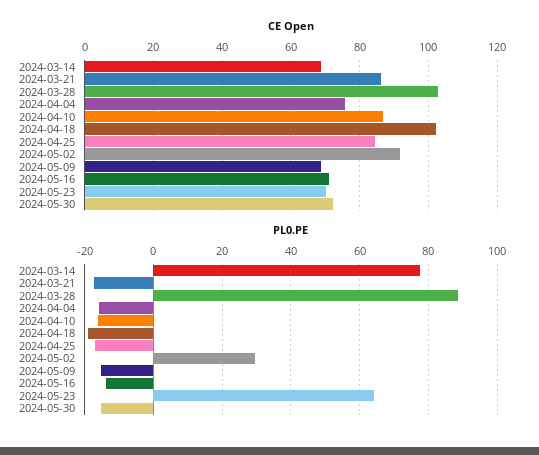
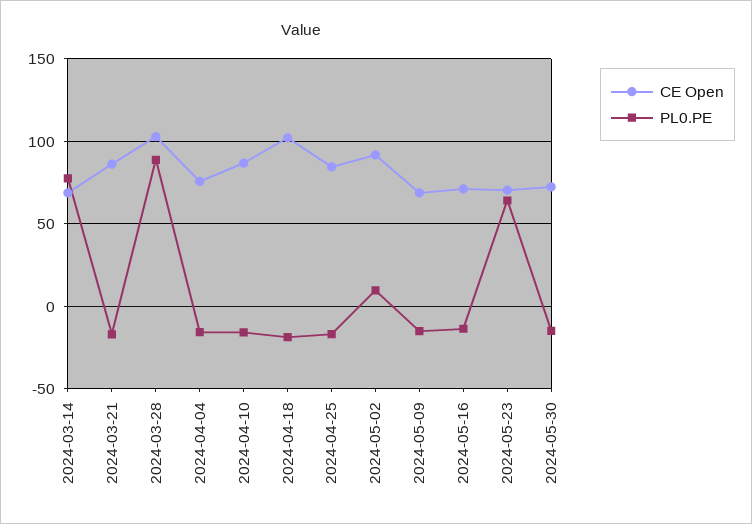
  {
    "CE Open": {
      "2024-03-14": 68,
      "2024-03-21": 86,
      "2024-03-28": 102,
      "2024-04-04": 76,
      "2024-04-10": 86,
      "2024-04-18": 102,
      "2024-04-25": 84,
      "2024-05-02": 92,
      "2024-05-09": 68,
      "2024-05-16": 72,
      "2024-05-23": 70,
      "2024-05-30": 72
    },
    "PL0.PE": {
      "2024-03-14": 78,
      "2024-03-21": -18,
      "2024-03-28": 88,
      "2024-04-04": -16,
      "2024-04-10": -16,
      "2024-04-18": -18,
      "2024-04-25": -16,
-     "2024-05-02": 30,
+     "2024-05-02": 10,
      "2024-05-09": -16,
      "2024-05-16": -14,
      "2024-05-23": 64,
      "2024-05-30": -16
    }
  }

